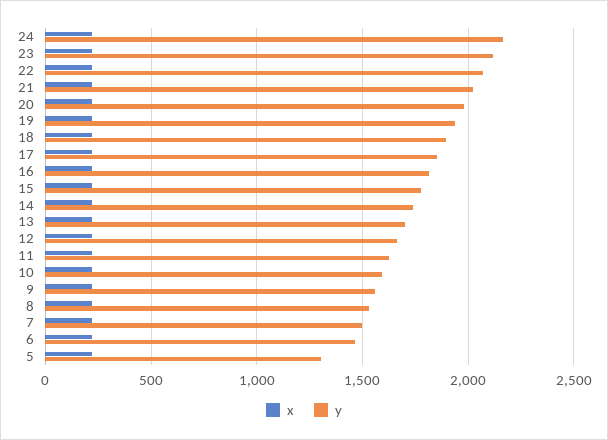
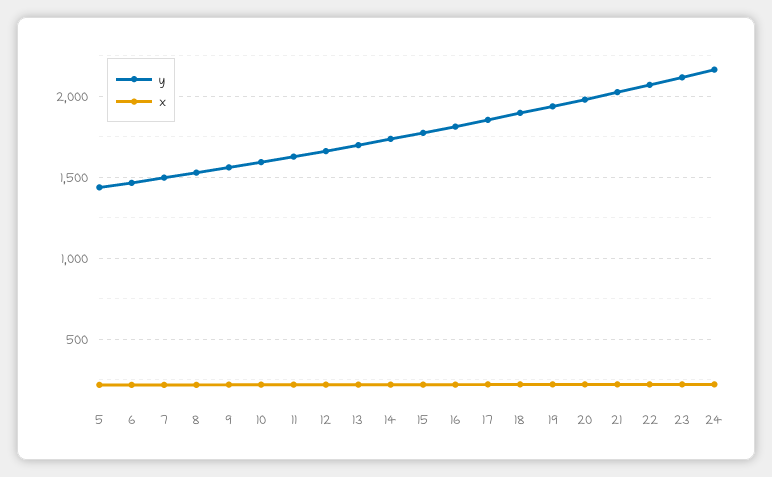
  {
    "x": {
      "24": 200,
      "23": 200,
      "22": 200,
      "21": 200,
      "20": 200,
      "19": 200,
      "18": 200,
      "17": 200,
      "16": 200,
      "15": 200,
      "14": 200,
      "13": 200,
      "12": 200,
      "11": 200,
      "10": 200,
      "9": 200,
      "8": 200,
      "7": 200,
      "6": 200,
      "5": 200
    },
    "y": {
      "24": 2150,
      "23": 2100,
      "22": 2050,
      "21": 2050,
      "20": 2000,
      "19": 1950,
      "18": 1900,
      "17": 1850,
      "16": 1800,
      "15": 1800,
      "14": 1750,
      "13": 1700,
      "12": 1650,
      "11": 1650,
      "10": 1600,
      "9": 1550,
      "8": 1550,
      "7": 1500,
      "6": 1450,
-     "5": 1300
+     "5": 1450
    }
  }

